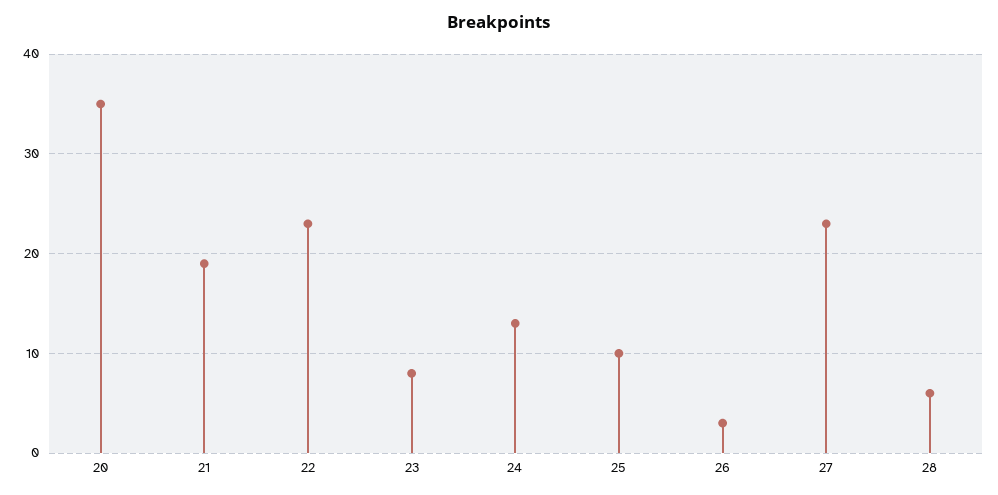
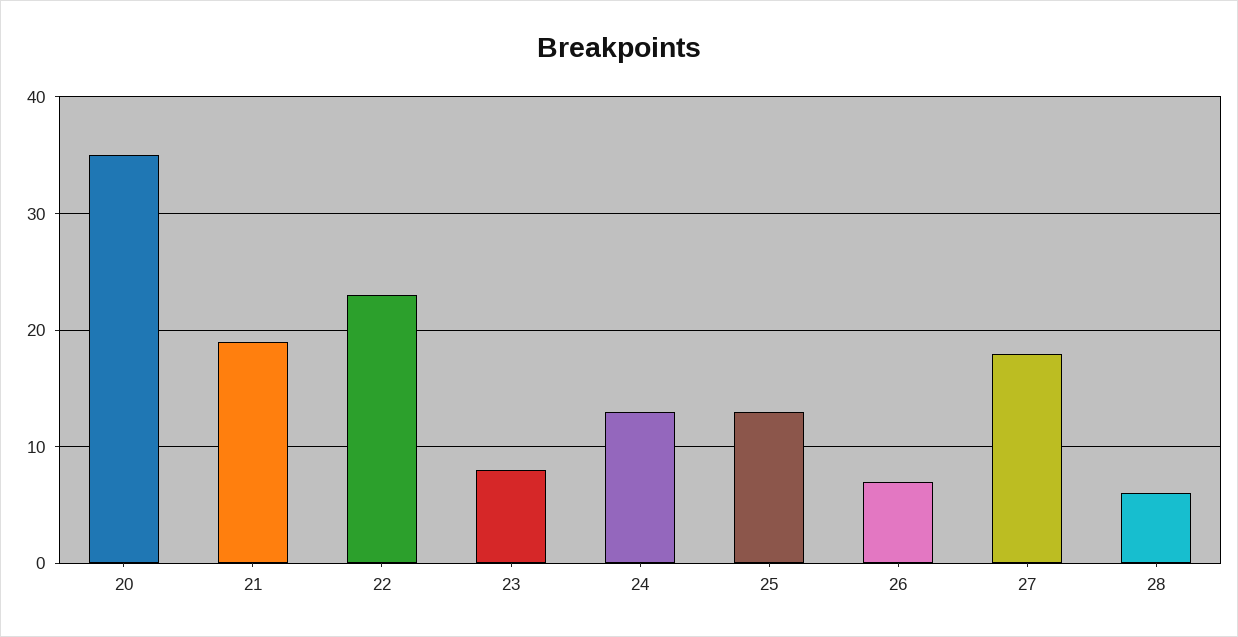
  {
    "20": 35,
    "21": 19,
    "22": 23,
    "23": 8,
    "24": 13,
-   "25": 10,
+   "25": 13,
-   "26": 3,
+   "26": 7,
-   "27": 23,
+   "27": 18,
    "28": 6
  }

